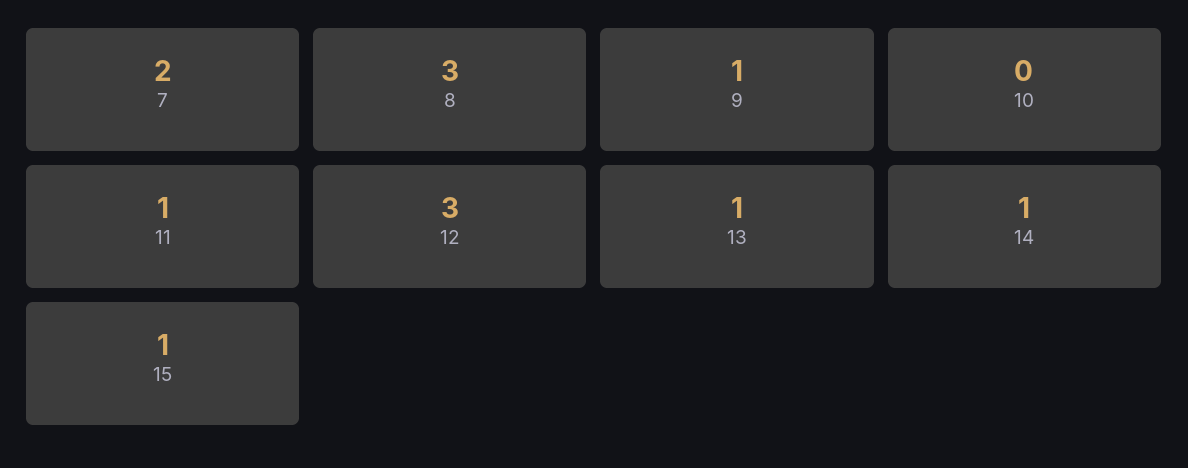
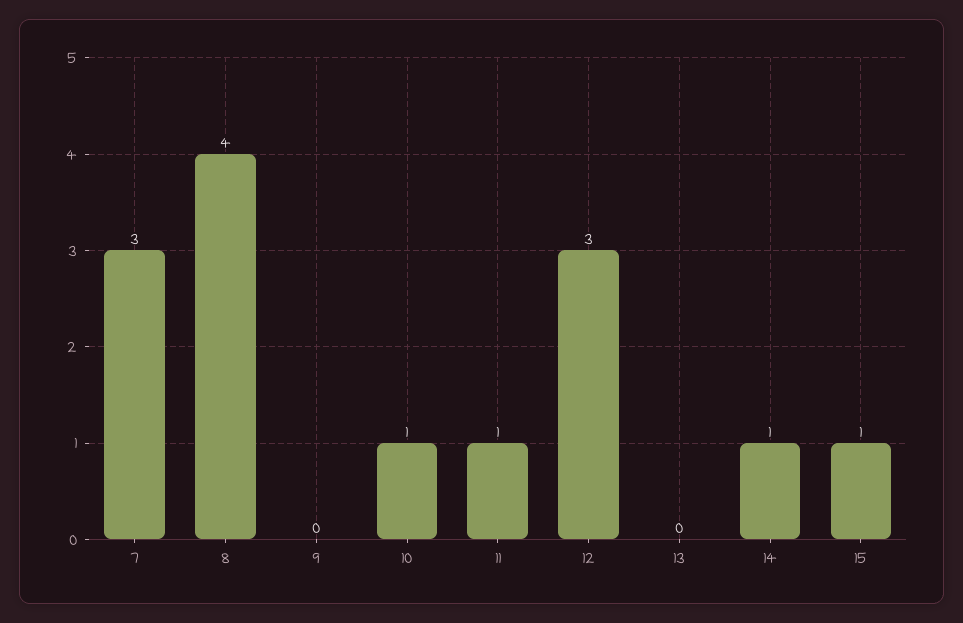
  {
-   "7": 2,
+   "7": 3,
-   "8": 3,
+   "8": 4,
-   "9": 1,
+   "9": 0,
-   "10": 0,
+   "10": 1,
    "11": 1,
    "12": 3,
-   "13": 1,
+   "13": 0,
    "14": 1,
    "15": 1
  }

